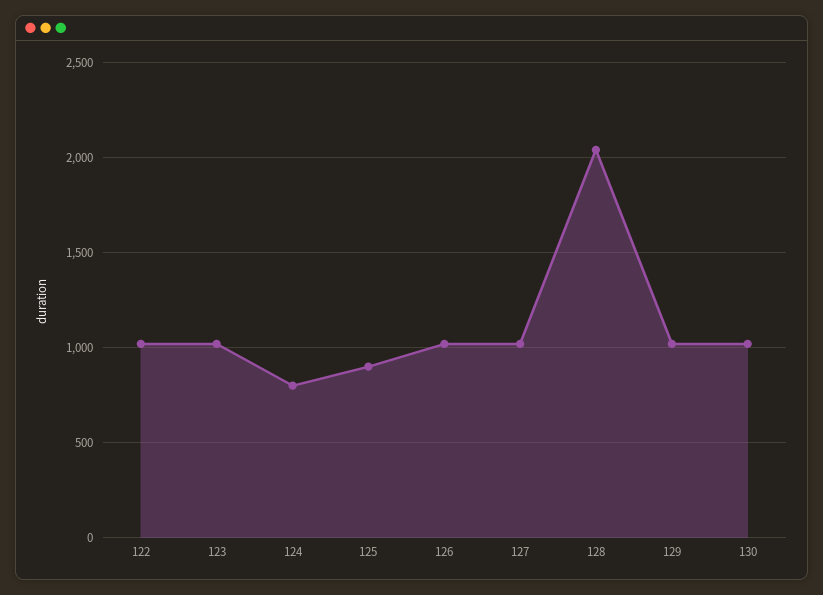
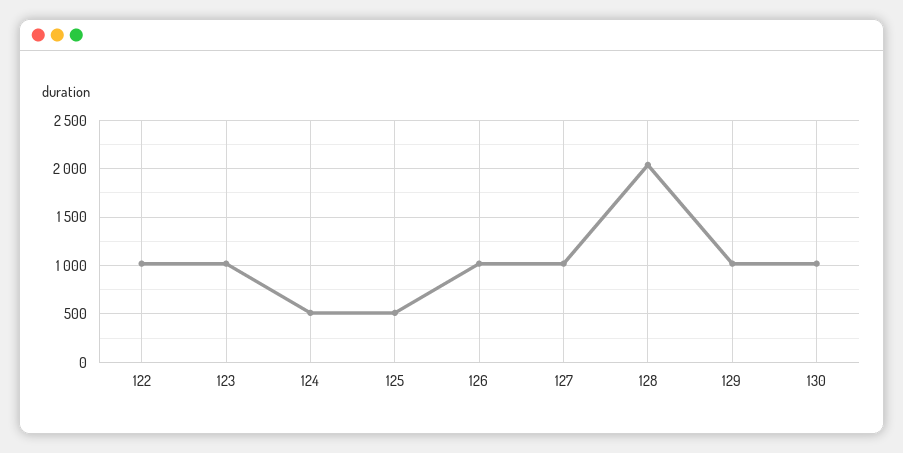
  {
    "122": 1000,
    "123": 1000,
-   "124": 800,
+   "124": 500,
-   "125": 900,
+   "125": 500,
    "126": 1000,
    "127": 1000,
    "128": 2050,
    "129": 1000,
    "130": 1000
  }

